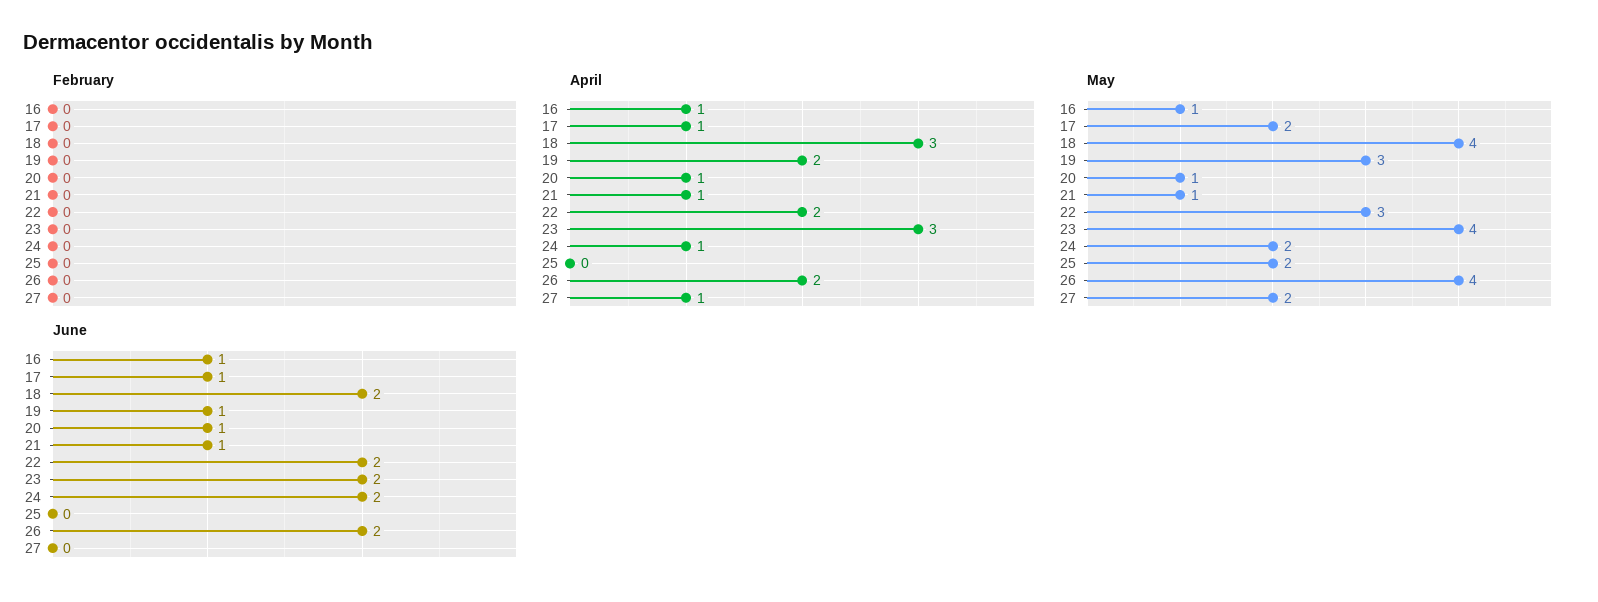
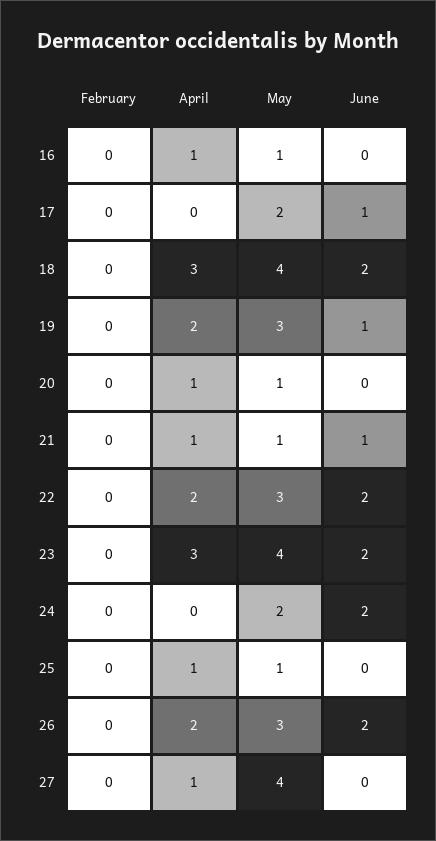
  {
    "February": {
      "16": 0,
      "17": 0,
      "18": 0,
      "19": 0,
      "20": 0,
      "21": 0,
      "22": 0,
      "23": 0,
      "24": 0,
      "25": 0,
      "26": 0,
      "27": 0
    },
    "April": {
      "16": 1,
-     "17": 1,
+     "17": 0,
      "18": 3,
      "19": 2,
      "20": 1,
      "21": 1,
      "22": 2,
      "23": 3,
-     "24": 1,
+     "24": 0,
-     "25": 0,
+     "25": 1,
      "26": 2,
      "27": 1
    },
    "May": {
      "16": 1,
      "17": 2,
      "18": 4,
      "19": 3,
      "20": 1,
      "21": 1,
      "22": 3,
      "23": 4,
      "24": 2,
-     "25": 2,
+     "25": 1,
-     "26": 4,
+     "26": 3,
-     "27": 2
+     "27": 4
    },
    "June": {
-     "16": 1,
+     "16": 0,
      "17": 1,
      "18": 2,
      "19": 1,
-     "20": 1,
+     "20": 0,
      "21": 1,
      "22": 2,
      "23": 2,
      "24": 2,
      "25": 0,
      "26": 2,
      "27": 0
    }
  }

